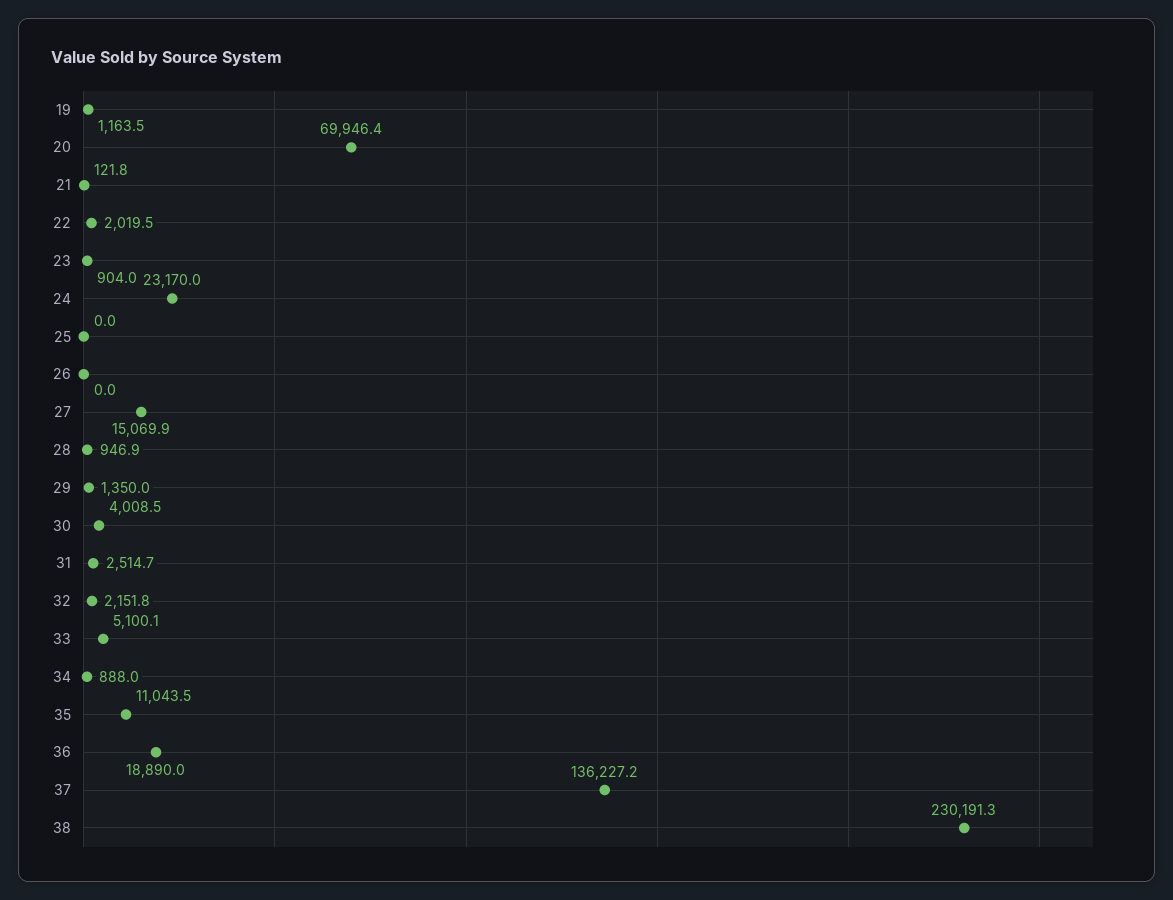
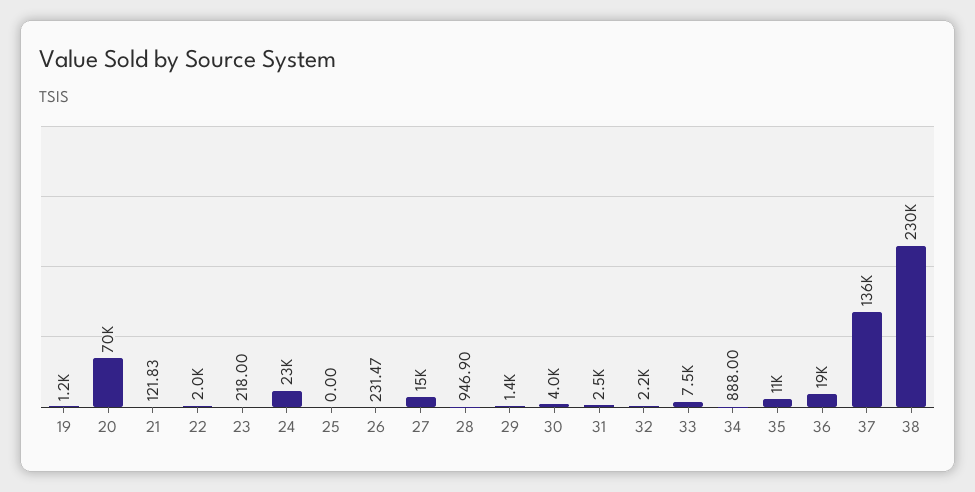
  {
    "19": 1163.5,
    "20": 69946.4,
    "21": 121.83,
    "22": 2019.5,
-   "23": 904,
+   "23": 218,
    "24": 23170,
    "25": 0,
-   "26": 0,
+   "26": 231.47,
    "27": 15069.9,
    "28": 946.9,
    "29": 1350,
    "30": 4008.5,
    "31": 2514.7,
    "32": 2151.8,
-   "33": 5100.1,
+   "33": 7500,
    "34": 888,
    "35": 11043.5,
    "36": 18890,
    "37": 136227.2,
    "38": 230191.3
  }

